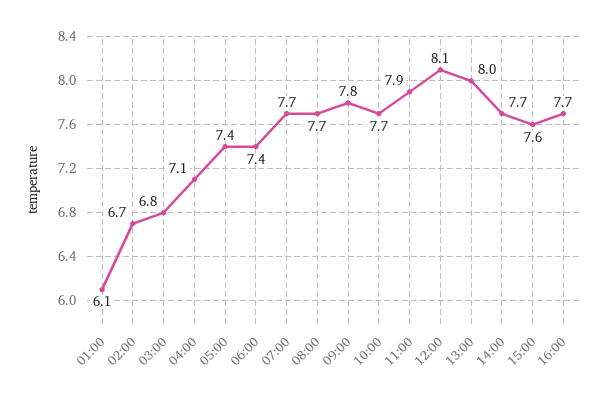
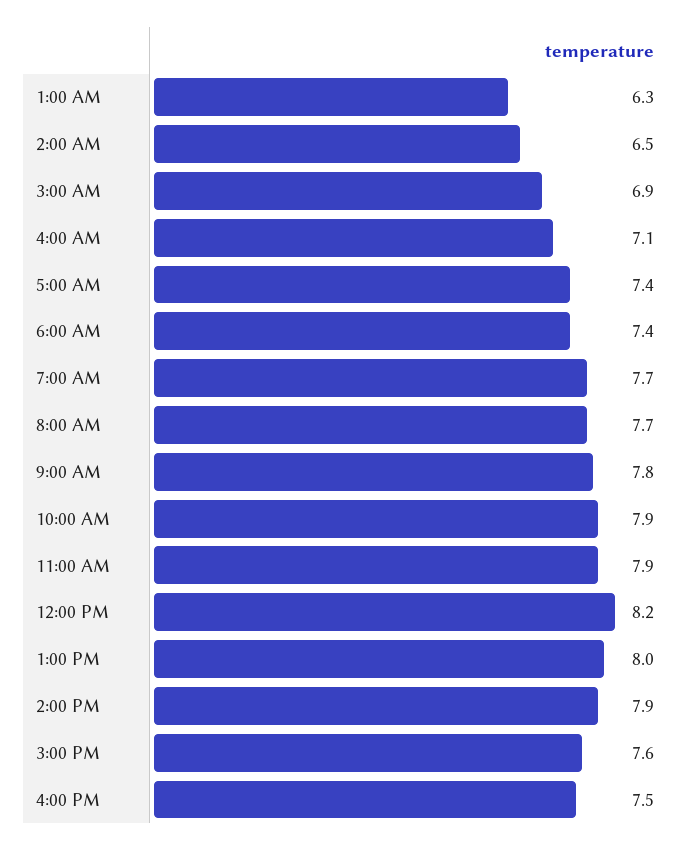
  {
-   "01:00": 6.1,
+   "01:00": 6.3,
-   "02:00": 6.7,
+   "02:00": 6.5,
-   "03:00": 6.8,
+   "03:00": 6.9,
    "04:00": 7.1,
    "05:00": 7.4,
    "06:00": 7.4,
    "07:00": 7.7,
    "08:00": 7.7,
    "09:00": 7.8,
-   "10:00": 7.7,
+   "10:00": 7.9,
    "11:00": 7.9,
-   "12:00": 8.1,
+   "12:00": 8.2,
    "13:00": 8,
-   "14:00": 7.7,
+   "14:00": 7.9,
    "15:00": 7.6,
-   "16:00": 7.7
+   "16:00": 7.5
  }

